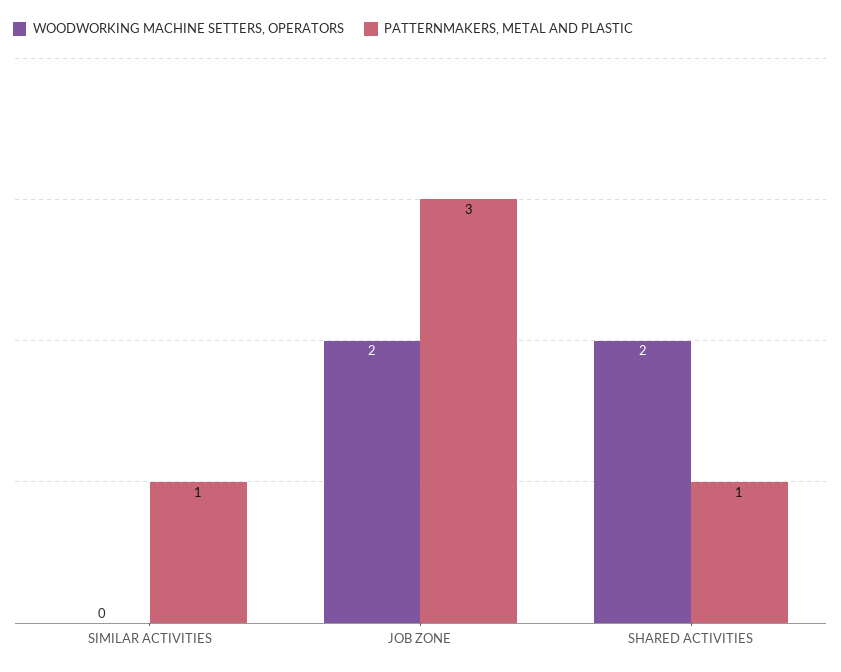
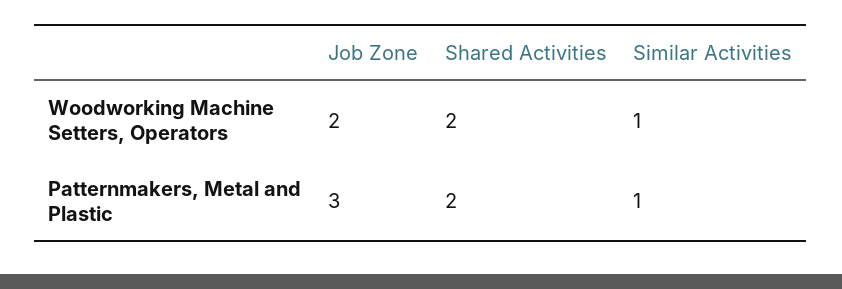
  {
    "WOODWORKING MACHINE SETTERS, OPERATORS": {
-     "SIMILAR ACTIVITIES": 0,
+     "SIMILAR ACTIVITIES": 1,
      "JOB ZONE": 2,
      "SHARED ACTIVITIES": 2
    },
    "PATTERNMAKERS, METAL AND PLASTIC": {
      "SIMILAR ACTIVITIES": 1,
      "JOB ZONE": 3,
-     "SHARED ACTIVITIES": 1
+     "SHARED ACTIVITIES": 2
    }
  }

